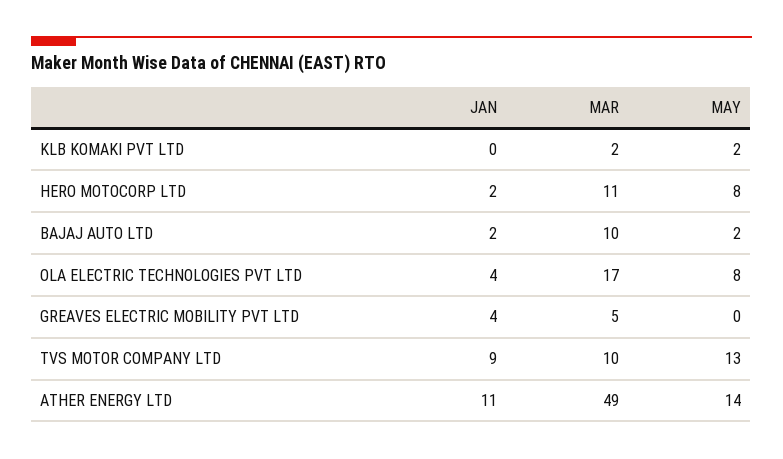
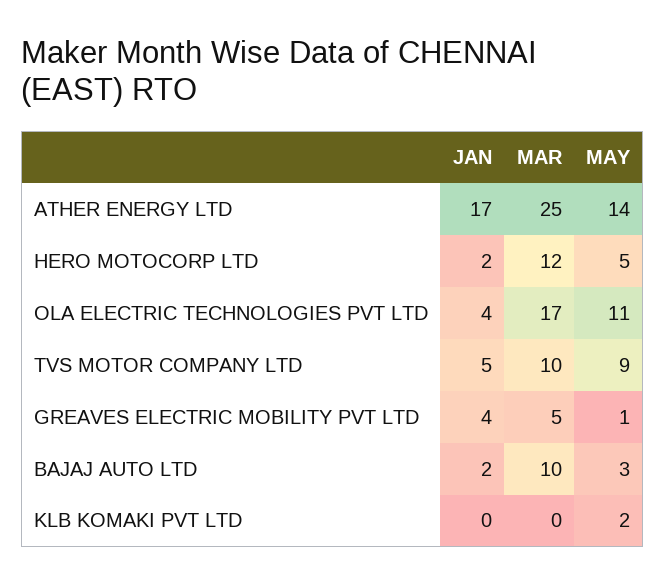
  {
    "JAN": {
      "KLB KOMAKI PVT LTD": 0,
      "HERO MOTOCORP LTD": 2,
      "BAJAJ AUTO LTD": 2,
      "OLA ELECTRIC TECHNOLOGIES PVT LTD": 4,
      "GREAVES ELECTRIC MOBILITY PVT LTD": 4,
-     "TVS MOTOR COMPANY LTD": 9,
+     "TVS MOTOR COMPANY LTD": 5,
-     "ATHER ENERGY LTD": 11
+     "ATHER ENERGY LTD": 17
    },
    "MAR": {
-     "KLB KOMAKI PVT LTD": 2,
+     "KLB KOMAKI PVT LTD": 0,
-     "HERO MOTOCORP LTD": 11,
+     "HERO MOTOCORP LTD": 12,
      "BAJAJ AUTO LTD": 10,
      "OLA ELECTRIC TECHNOLOGIES PVT LTD": 17,
      "GREAVES ELECTRIC MOBILITY PVT LTD": 5,
      "TVS MOTOR COMPANY LTD": 10,
-     "ATHER ENERGY LTD": 49
+     "ATHER ENERGY LTD": 25
    },
    "MAY": {
      "KLB KOMAKI PVT LTD": 2,
-     "HERO MOTOCORP LTD": 8,
+     "HERO MOTOCORP LTD": 5,
-     "BAJAJ AUTO LTD": 2,
+     "BAJAJ AUTO LTD": 3,
-     "OLA ELECTRIC TECHNOLOGIES PVT LTD": 8,
+     "OLA ELECTRIC TECHNOLOGIES PVT LTD": 11,
-     "GREAVES ELECTRIC MOBILITY PVT LTD": 0,
+     "GREAVES ELECTRIC MOBILITY PVT LTD": 1,
-     "TVS MOTOR COMPANY LTD": 13,
+     "TVS MOTOR COMPANY LTD": 9,
      "ATHER ENERGY LTD": 14
    }
  }

